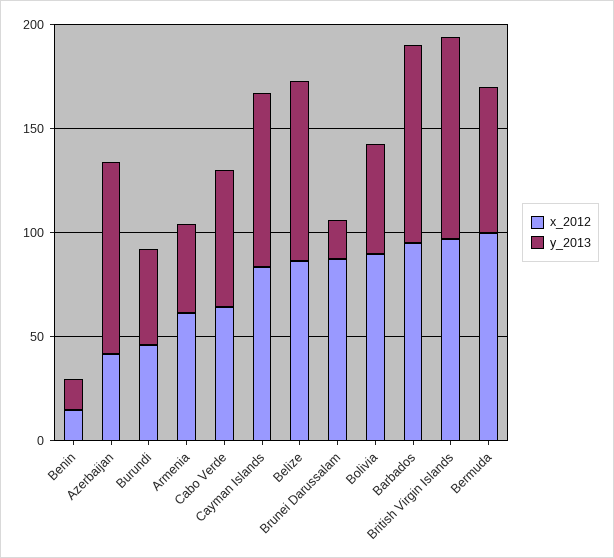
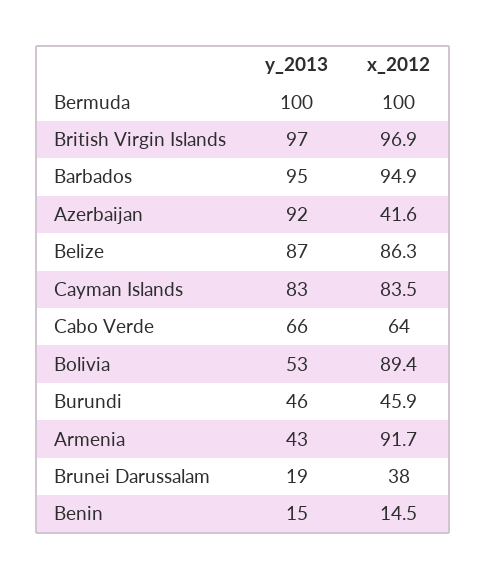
  {
    "x_2012": {
      "Benin": 14.5,
      "Azerbaijan": 41.6,
      "Burundi": 45.9,
-     "Armenia": 60,
+     "Armenia": 91.7,
      "Cabo Verde": 64,
      "Cayman Islands": 83.5,
      "Belize": 86.3,
-     "Brunei Darussalam": 90,
+     "Brunei Darussalam": 38,
      "Bolivia": 89.4,
      "Barbados": 94.9,
      "British Virgin Islands": 96.9,
      "Bermuda": 100
    },
    "y_2013": {
      "Benin": 15,
      "Azerbaijan": 92,
      "Burundi": 46,
      "Armenia": 43,
      "Cabo Verde": 66,
      "Cayman Islands": 83,
      "Belize": 87,
      "Brunei Darussalam": 19,
      "Bolivia": 53,
      "Barbados": 95,
      "British Virgin Islands": 97,
-     "Bermuda": 70
+     "Bermuda": 100
    }
  }

